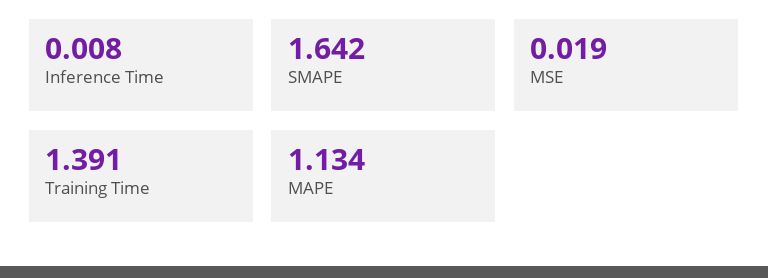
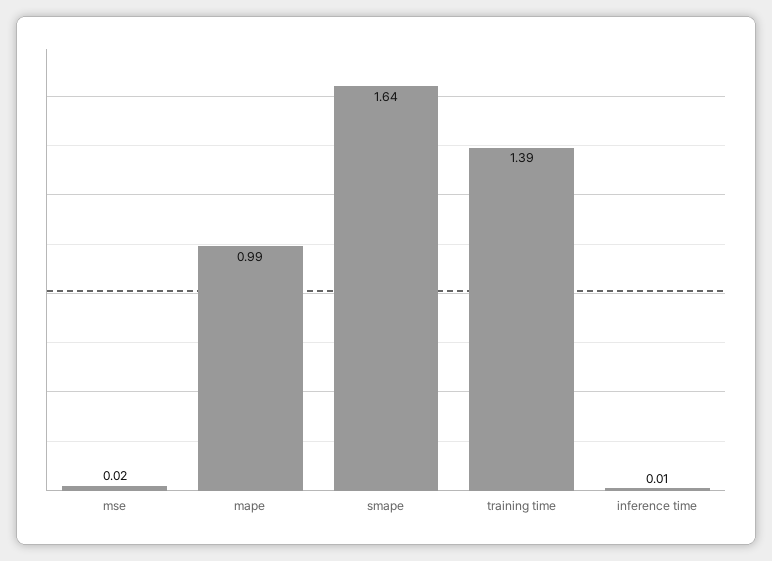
  {
    "Inference Time": 0.008,
    "SMAPE": 1.642,
    "MSE": 0.019,
    "Training Time": 1.391,
-   "MAPE": 1.134
+   "MAPE": 0.99
  }

